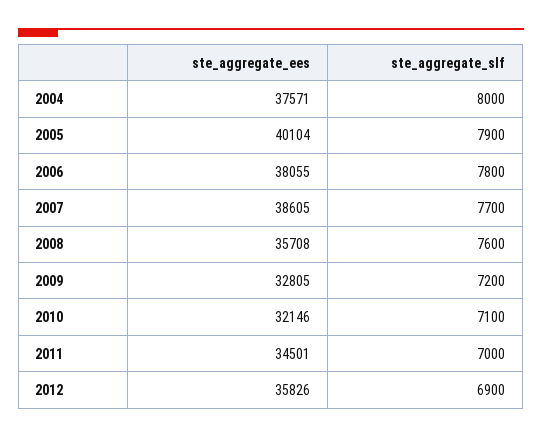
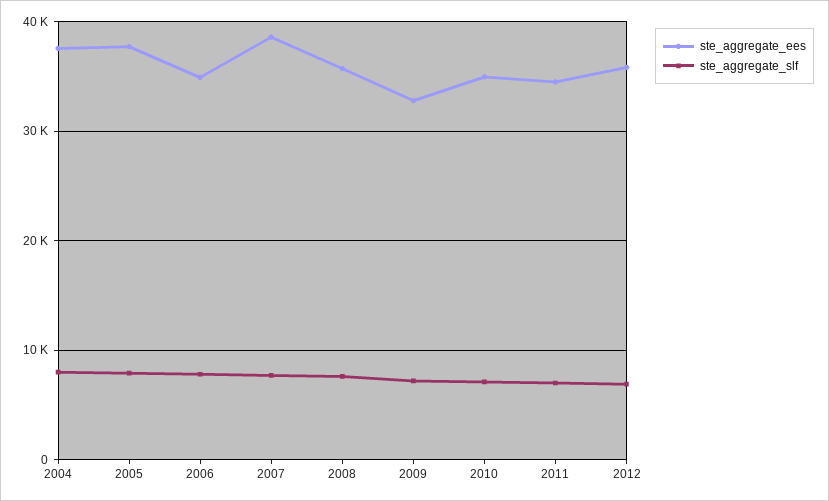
  {
    "ste_aggregate_ees": {
      "2004": 37571,
-     "2005": 40104,
+     "2005": 38000,
-     "2006": 38055,
+     "2006": 35000,
      "2007": 38605,
      "2008": 35708,
      "2009": 32805,
-     "2010": 32146,
+     "2010": 35000,
      "2011": 34501,
      "2012": 35826
    },
    "ste_aggregate_slf": {
      "2004": 8000,
      "2005": 7900,
      "2006": 7800,
      "2007": 7700,
      "2008": 7600,
      "2009": 7200,
      "2010": 7100,
      "2011": 7000,
      "2012": 6900
    }
  }

